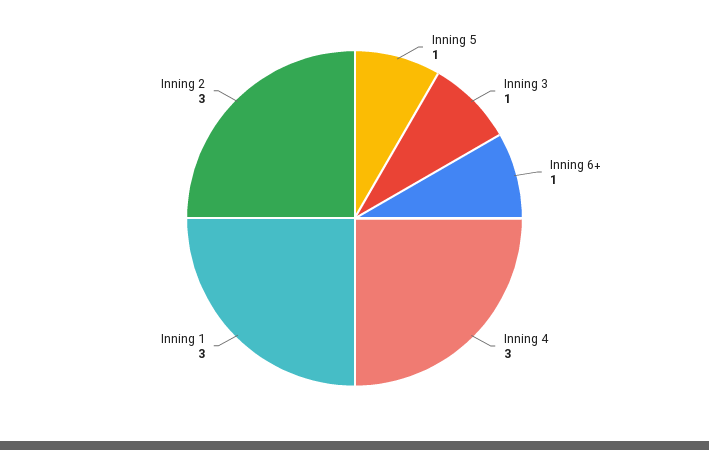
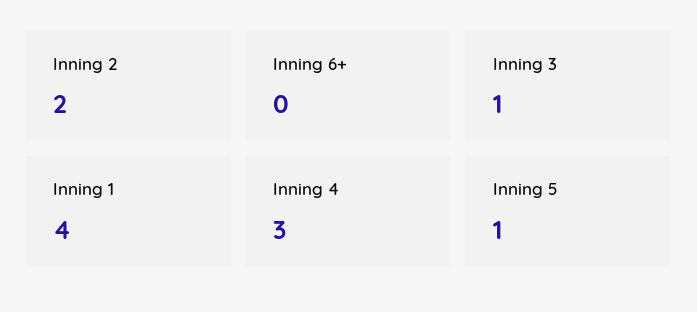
  {
    "Inning 5": 1,
    "Inning 3": 1,
-   "Inning 6+": 1,
+   "Inning 6+": 0,
    "Inning 4": 3,
-   "Inning 1": 3,
+   "Inning 1": 4,
-   "Inning 2": 3
+   "Inning 2": 2
  }

